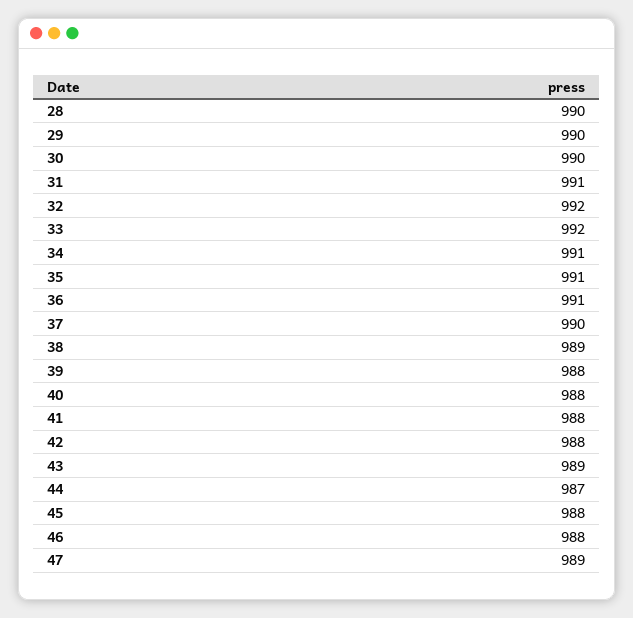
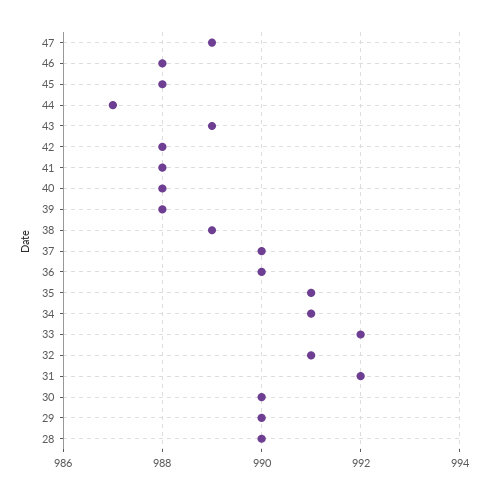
  {
    "28": 990,
    "29": 990,
    "30": 990,
-   "31": 991,
+   "31": 992,
-   "32": 992,
+   "32": 991,
    "33": 992,
    "34": 991,
    "35": 991,
-   "36": 991,
+   "36": 990,
    "37": 990,
    "38": 989,
    "39": 988,
    "40": 988,
    "41": 988,
    "42": 988,
    "43": 989,
    "44": 987,
    "45": 988,
    "46": 988,
    "47": 989
  }

